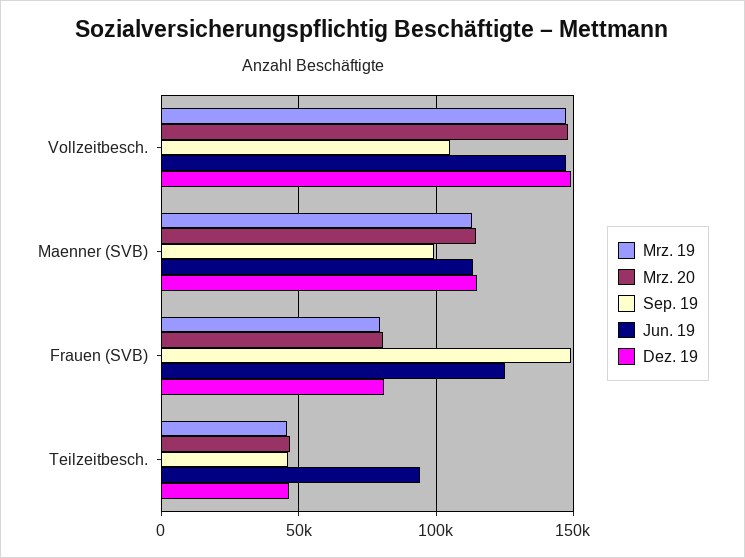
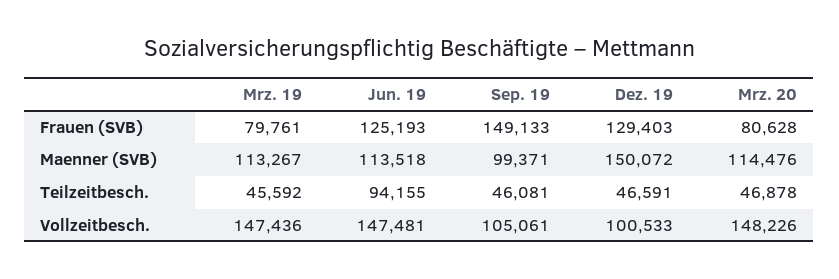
  {
    "Mrz. 19": {
      "Vollzeitbesch.": 147436,
      "Maenner (SVB)": 113267,
      "Frauen (SVB)": 79761,
      "Teilzeitbesch.": 45592
    },
    "Mrz. 20": {
      "Vollzeitbesch.": 148226,
      "Maenner (SVB)": 114476,
      "Frauen (SVB)": 80628,
      "Teilzeitbesch.": 46878
    },
    "Sep. 19": {
      "Vollzeitbesch.": 105061,
      "Maenner (SVB)": 99371,
      "Frauen (SVB)": 149133,
      "Teilzeitbesch.": 46081
    },
    "Jun. 19": {
      "Vollzeitbesch.": 147481,
      "Maenner (SVB)": 113518,
      "Frauen (SVB)": 125193,
      "Teilzeitbesch.": 94155
    },
    "Dez. 19": {
-     "Vollzeitbesch.": 150000,
+     "Vollzeitbesch.": 100533,
-     "Maenner (SVB)": 115000,
+     "Maenner (SVB)": 150072,
-     "Frauen (SVB)": 80000,
+     "Frauen (SVB)": 129403,
      "Teilzeitbesch.": 46591
    }
  }

